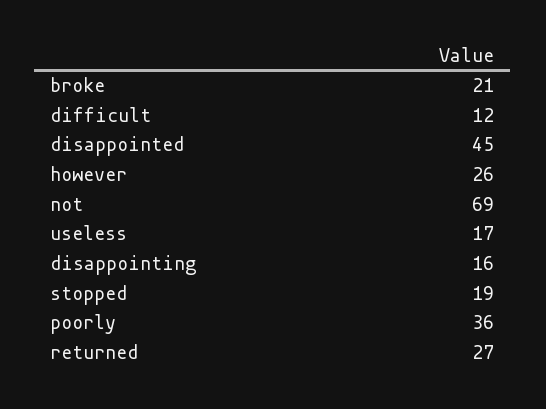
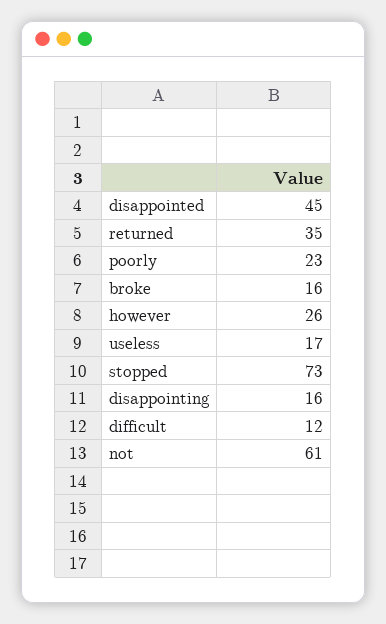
  {
-   "broke": 21,
+   "broke": 16,
    "difficult": 12,
    "disappointed": 45,
    "however": 26,
-   "not": 69,
+   "not": 61,
    "useless": 17,
    "disappointing": 16,
-   "stopped": 19,
+   "stopped": 73,
-   "poorly": 36,
+   "poorly": 23,
-   "returned": 27
+   "returned": 35
  }

